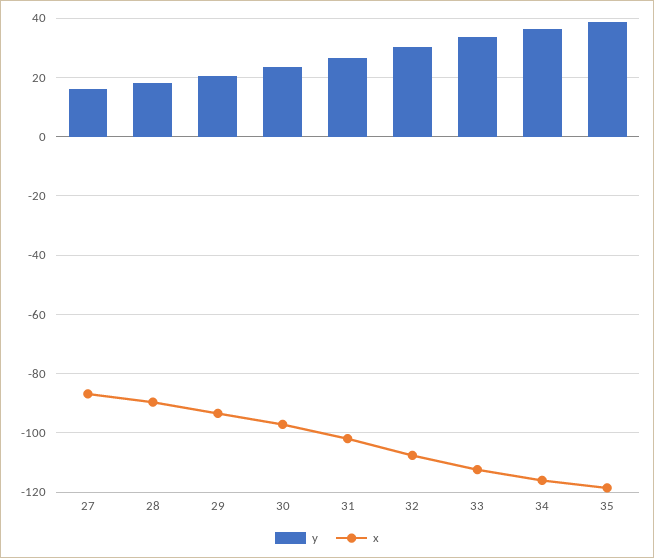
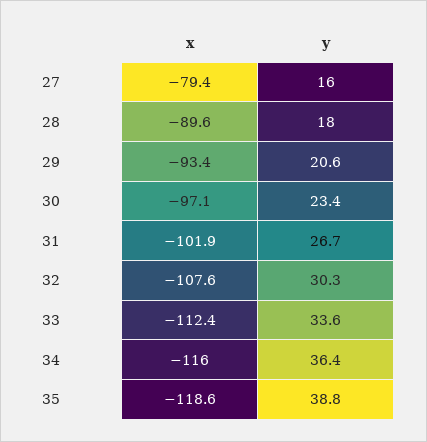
  {
    "y": {
      "27": 16,
      "28": 18,
      "29": 20.6,
      "30": 23.4,
      "31": 26.7,
      "32": 30.3,
      "33": 33.6,
      "34": 36.4,
      "35": 38.8
    },
    "x": {
-     "27": -87.5,
+     "27": -79.4,
      "28": -89.6,
      "29": -93.4,
      "30": -97.1,
      "31": -101.9,
      "32": -107.6,
      "33": -112.4,
      "34": -116,
      "35": -118.6
    }
  }

